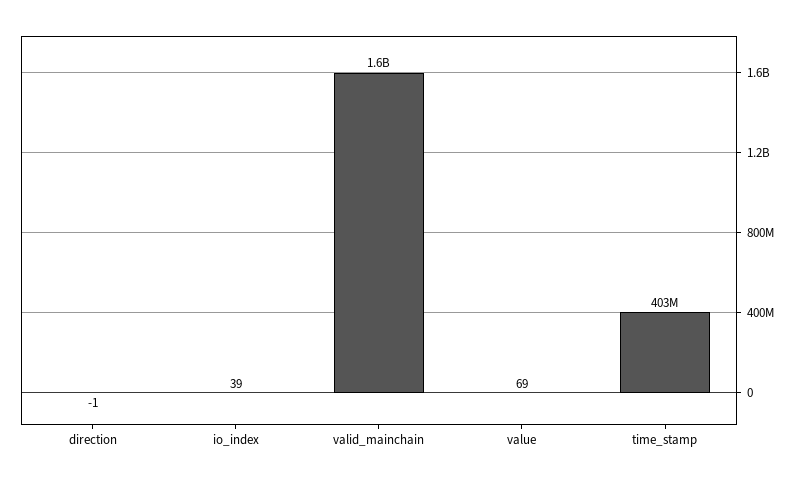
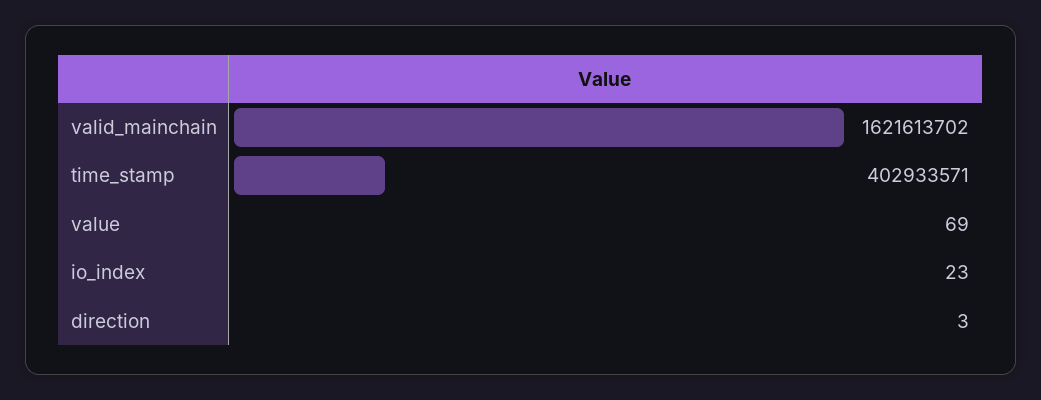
  {
-   "direction": -1,
+   "direction": 3,
-   "io_index": 39,
+   "io_index": 23,
    "valid_mainchain": 1621613702,
    "value": 69,
    "time_stamp": 402933571
  }

